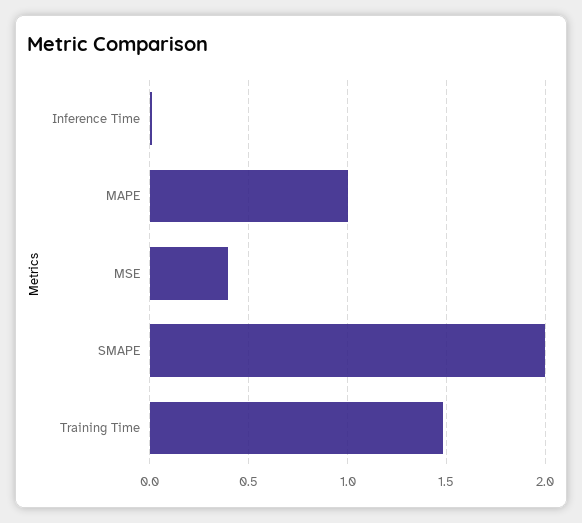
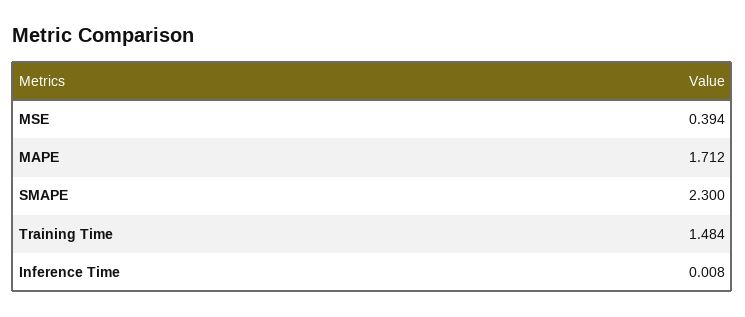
  {
    "Inference Time": 0.008,
-   "MAPE": 1,
+   "MAPE": 1.712,
    "MSE": 0.394,
-   "SMAPE": 2,
+   "SMAPE": 2.3,
    "Training Time": 1.484
  }

